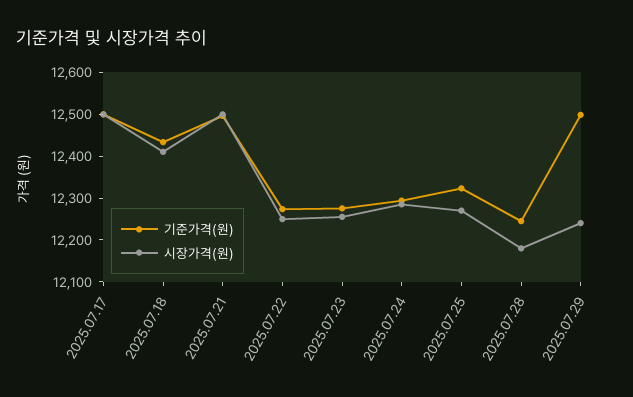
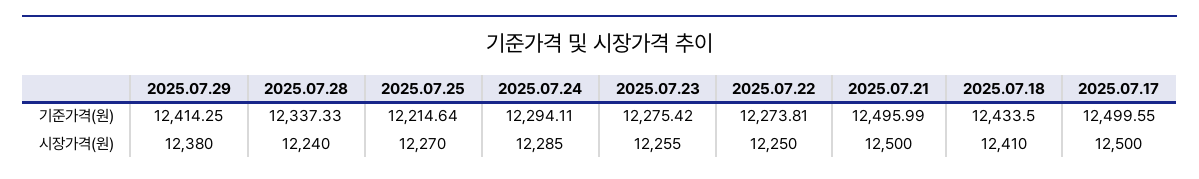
  {
    "기준가격(원)": {
      "2025.07.17": 12499.55,
      "2025.07.18": 12433.5,
      "2025.07.21": 12495.99,
      "2025.07.22": 12273.81,
      "2025.07.23": 12275.42,
      "2025.07.24": 12294.11,
-     "2025.07.25": 12320,
+     "2025.07.25": 12214.64,
-     "2025.07.28": 12240,
+     "2025.07.28": 12337.33,
-     "2025.07.29": 12500
+     "2025.07.29": 12414.25
    },
    "시장가격(원)": {
      "2025.07.17": 12500,
      "2025.07.18": 12410,
      "2025.07.21": 12500,
      "2025.07.22": 12250,
      "2025.07.23": 12255,
      "2025.07.24": 12285,
      "2025.07.25": 12270,
-     "2025.07.28": 12180,
+     "2025.07.28": 12240,
-     "2025.07.29": 12240
+     "2025.07.29": 12380
    }
  }

